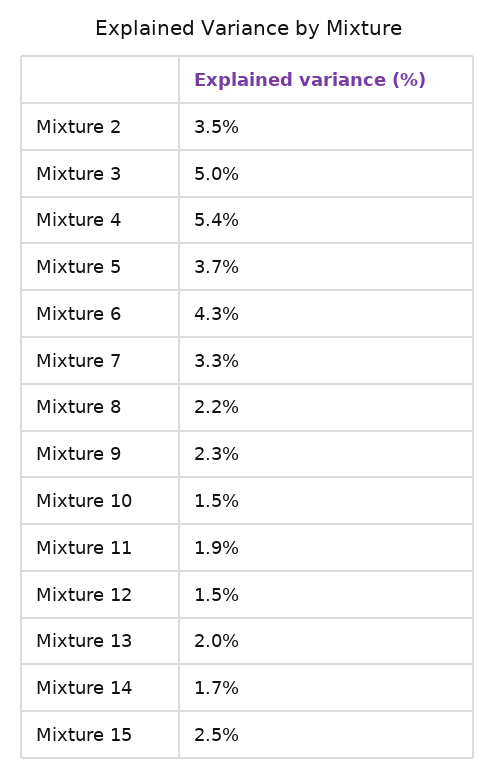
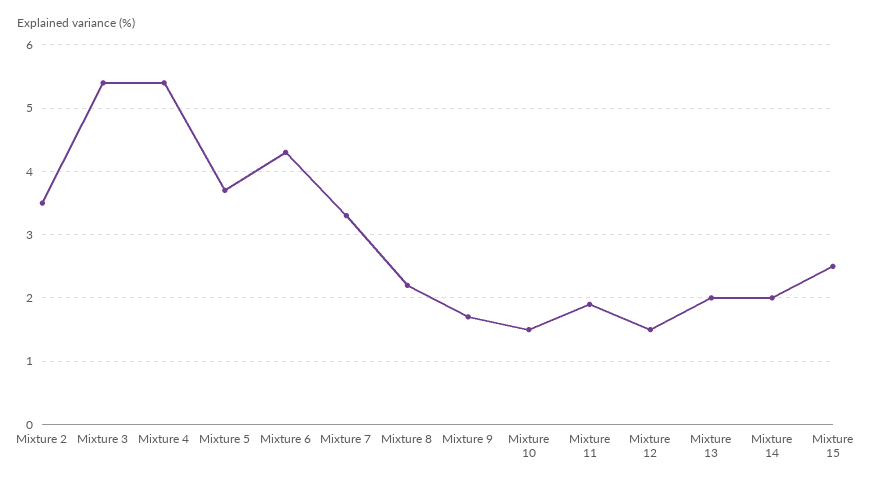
  {
    "Mixture 2": 3.5,
-   "Mixture 3": 5,
+   "Mixture 3": 5.4,
    "Mixture 4": 5.4,
    "Mixture 5": 3.7,
    "Mixture 6": 4.3,
    "Mixture 7": 3.3,
    "Mixture 8": 2.2,
-   "Mixture 9": 2.3,
+   "Mixture 9": 1.7,
    "Mixture 10": 1.5,
    "Mixture 11": 1.9,
    "Mixture 12": 1.5,
    "Mixture 13": 2,
-   "Mixture 14": 1.7,
+   "Mixture 14": 2,
    "Mixture 15": 2.5
  }

